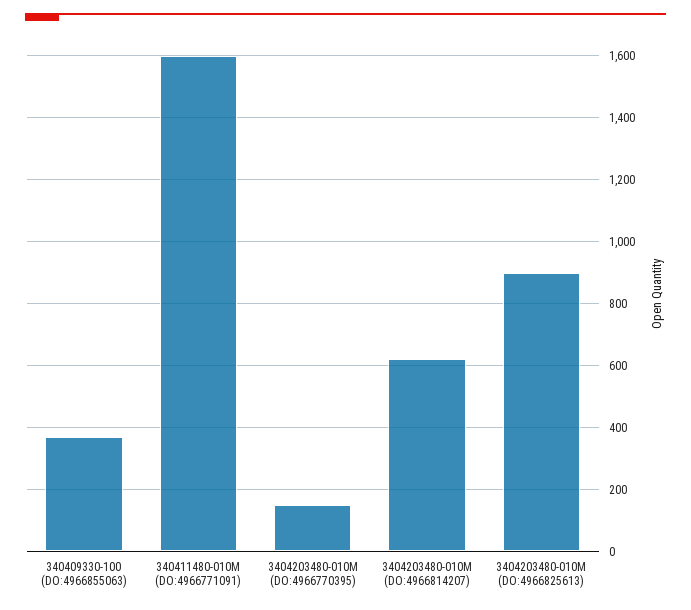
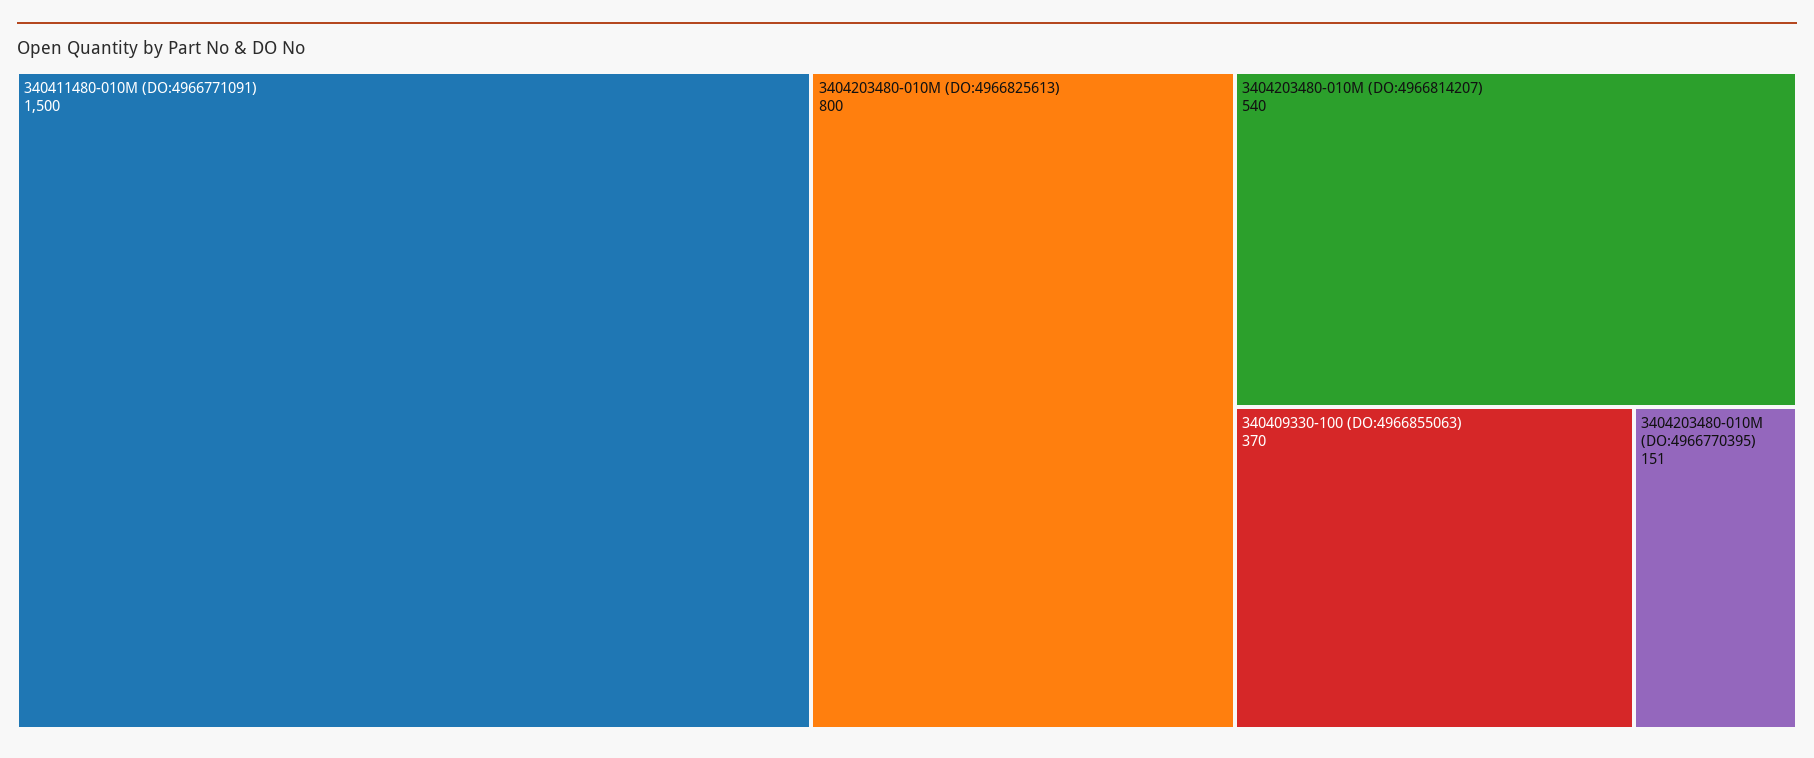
  {
    "340409330-100 (DO:4966855063)": 370,
-   "340411480-010M (DO:4966771091)": 1600,
+   "340411480-010M (DO:4966771091)": 1500,
    "3404203480-010M (DO:4966770395)": 151,
-   "3404203480-010M (DO:4966814207)": 620,
+   "3404203480-010M (DO:4966814207)": 540,
-   "3404203480-010M (DO:4966825613)": 900
+   "3404203480-010M (DO:4966825613)": 800
  }

